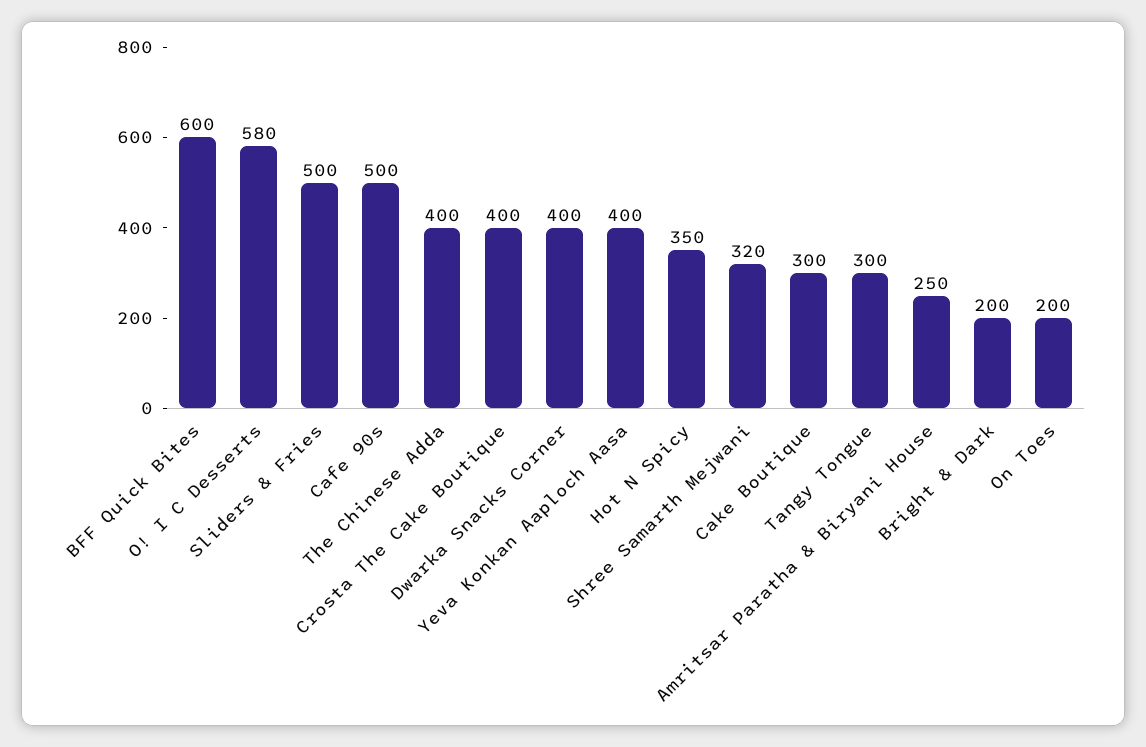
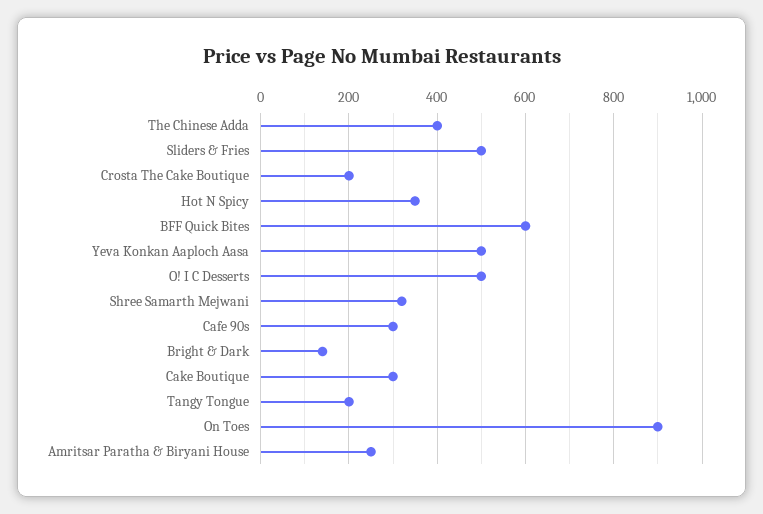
  {
    "BFF Quick Bites": 600,
-   "O! I C Desserts": 580,
+   "O! I C Desserts": 500,
    "Sliders & Fries": 500,
-   "Cafe 90s": 500,
+   "Cafe 90s": 300,
    "The Chinese Adda": 400,
-   "Crosta The Cake Boutique": 400,
+   "Crosta The Cake Boutique": 200,
-   "Dwarka Snacks Corner": 400,
-   "Yeva Konkan Aaploch Aasa": 400,
+   "Yeva Konkan Aaploch Aasa": 500,
    "Hot N Spicy": 350,
    "Shree Samarth Mejwani": 320,
    "Cake Boutique": 300,
-   "Tangy Tongue": 300,
+   "Tangy Tongue": 200,
    "Amritsar Paratha & Biryani House": 250,
-   "Bright & Dark": 200,
+   "Bright & Dark": 140,
-   "On Toes": 200
+   "On Toes": 900
  }

